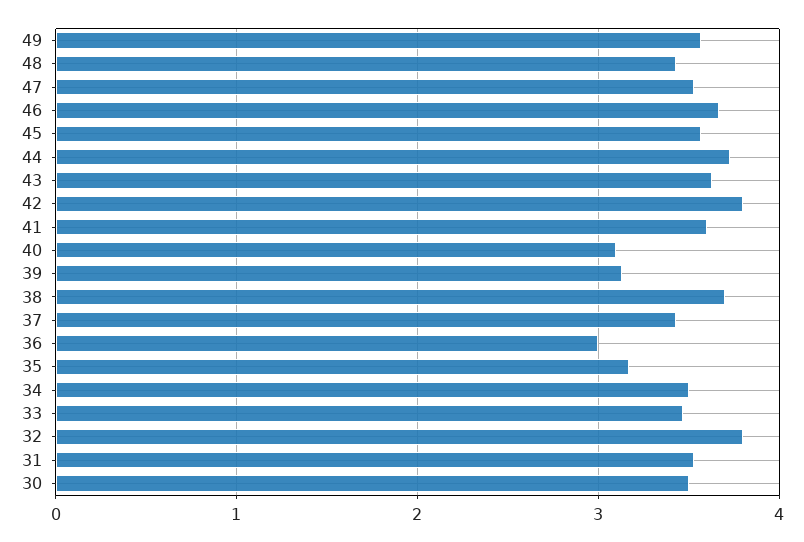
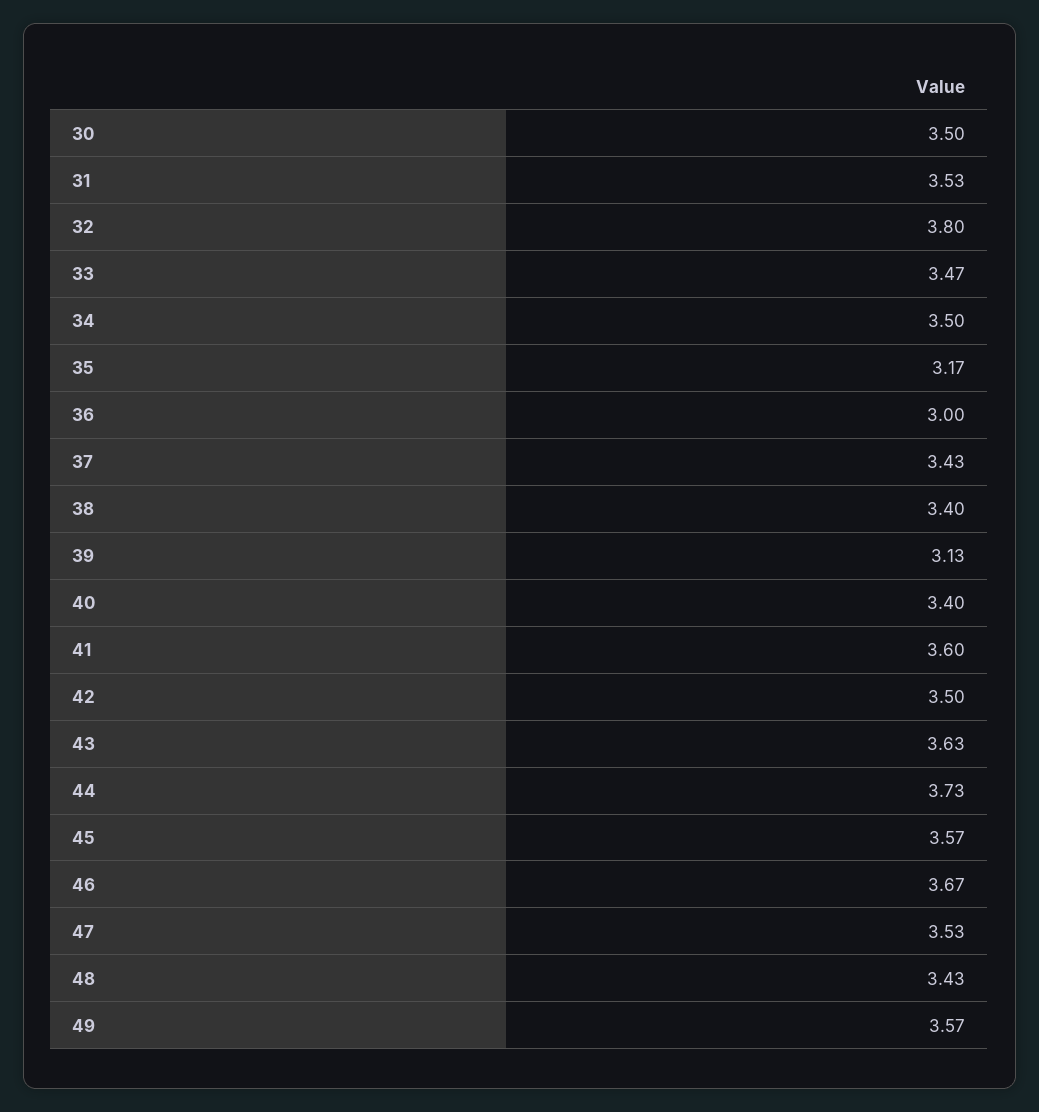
  {
    "49": 3.57,
    "48": 3.43,
    "47": 3.53,
    "46": 3.67,
    "45": 3.57,
    "44": 3.73,
    "43": 3.63,
-   "42": 3.8,
+   "42": 3.5,
    "41": 3.6,
-   "40": 3.1,
+   "40": 3.4,
    "39": 3.13,
-   "38": 3.7,
+   "38": 3.4,
    "37": 3.43,
    "36": 3,
    "35": 3.17,
    "34": 3.5,
    "33": 3.47,
    "32": 3.8,
    "31": 3.53,
    "30": 3.5
  }

